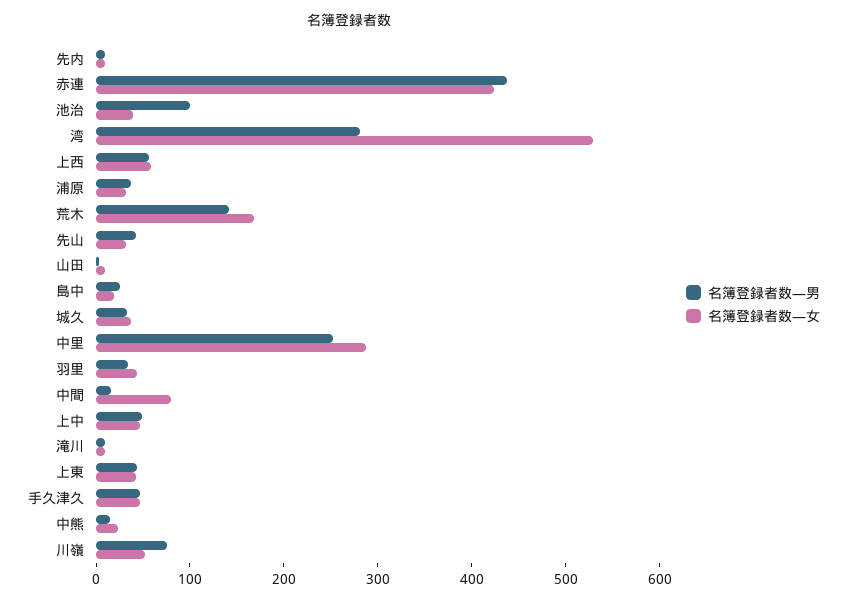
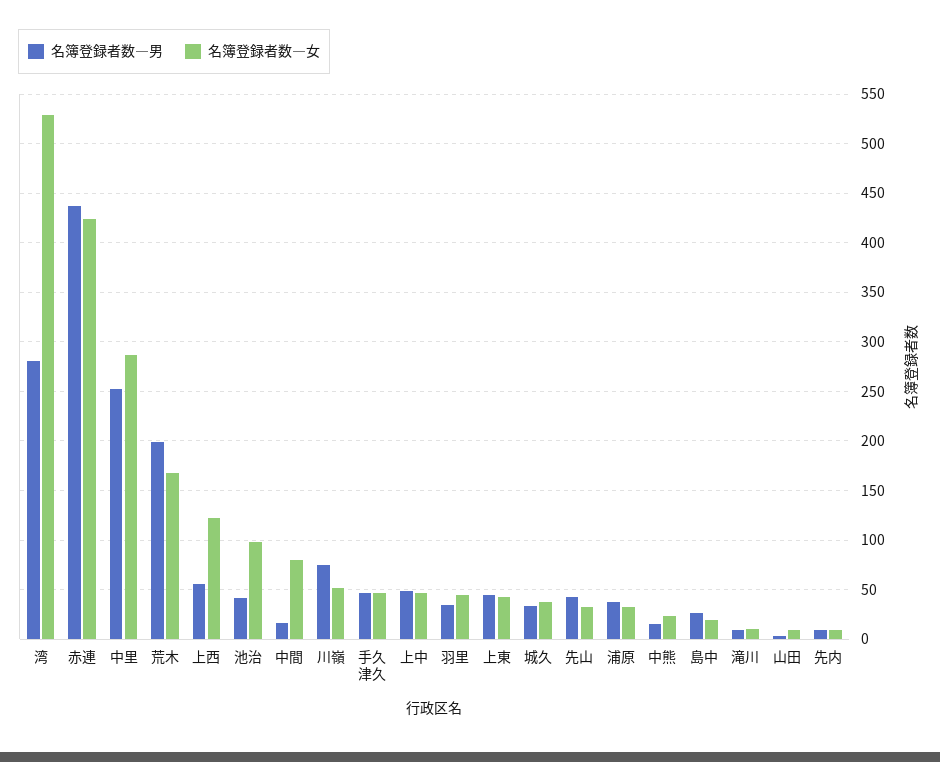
  {
    "名簿登録者数―男": {
      "先内": 10,
      "赤連": 440,
-     "池治": 100,
+     "池治": 40,
      "湾": 280,
      "上西": 60,
      "浦原": 40,
-     "荒木": 140,
+     "荒木": 200,
      "先山": 40,
      "山田": 0,
      "島中": 30,
      "城久": 30,
      "中里": 250,
      "羽里": 30,
      "中間": 20,
      "上中": 50,
      "滝川": 10,
      "上東": 40,
      "手久津久": 50,
      "中熊": 20,
      "川嶺": 80
    },
    "名簿登録者数―女": {
      "先内": 10,
      "赤連": 420,
-     "池治": 40,
+     "池治": 100,
      "湾": 530,
-     "上西": 60,
+     "上西": 120,
      "浦原": 30,
      "荒木": 170,
      "先山": 30,
      "山田": 10,
      "島中": 20,
      "城久": 40,
      "中里": 290,
      "羽里": 40,
      "中間": 80,
      "上中": 50,
      "滝川": 10,
      "上東": 40,
      "手久津久": 50,
      "中熊": 20,
      "川嶺": 50
    }
  }

